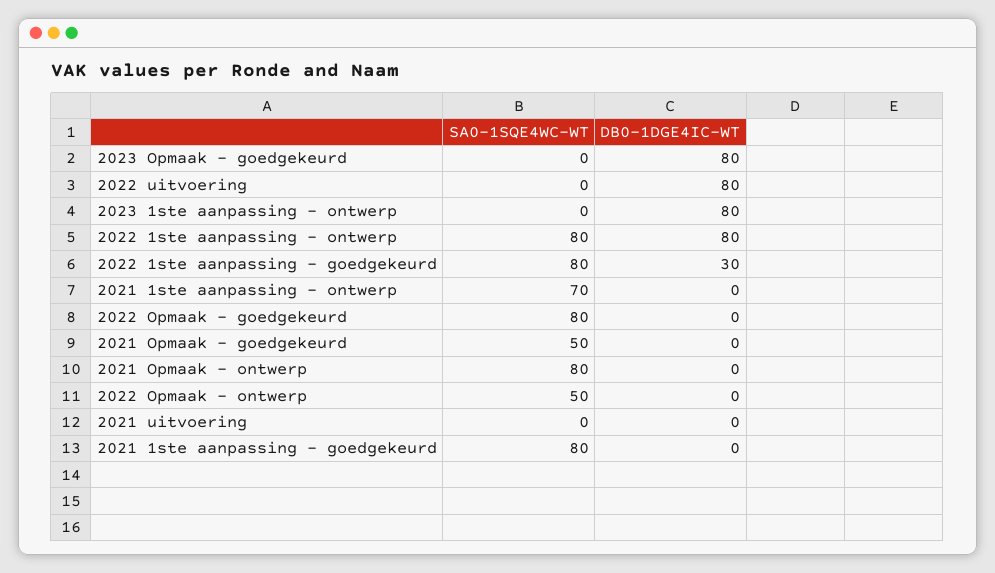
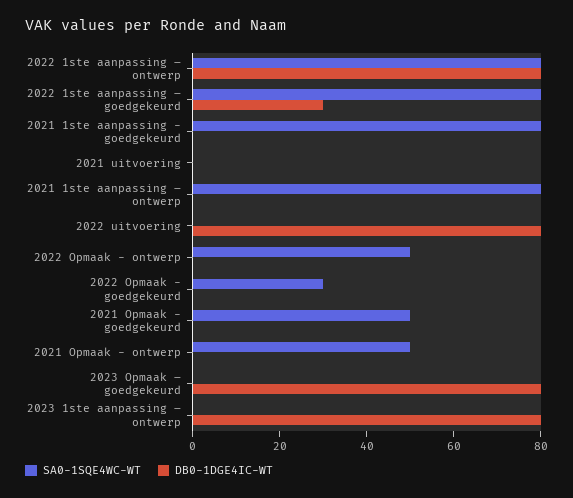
  {
    "SA0-1SQE4WC-WT": {
      "2023 Opmaak – goedgekeurd": 0,
      "2022 uitvoering": 0,
      "2023 1ste aanpassing – ontwerp": 0,
      "2022 1ste aanpassing – ontwerp": 80,
      "2022 1ste aanpassing – goedgekeurd": 80,
-     "2021 1ste aanpassing – ontwerp": 70,
+     "2021 1ste aanpassing – ontwerp": 80,
-     "2022 Opmaak - goedgekeurd": 80,
+     "2022 Opmaak - goedgekeurd": 30,
      "2021 Opmaak - goedgekeurd": 50,
-     "2021 Opmaak - ontwerp": 80,
+     "2021 Opmaak - ontwerp": 50,
      "2022 Opmaak - ontwerp": 50,
      "2021 uitvoering": 0,
      "2021 1ste aanpassing - goedgekeurd": 80
    },
    "DB0-1DGE4IC-WT": {
      "2023 Opmaak – goedgekeurd": 80,
      "2022 uitvoering": 80,
      "2023 1ste aanpassing – ontwerp": 80,
      "2022 1ste aanpassing – ontwerp": 80,
      "2022 1ste aanpassing – goedgekeurd": 30,
      "2021 1ste aanpassing – ontwerp": 0,
      "2022 Opmaak - goedgekeurd": 0,
      "2021 Opmaak - goedgekeurd": 0,
      "2021 Opmaak - ontwerp": 0,
      "2022 Opmaak - ontwerp": 0,
      "2021 uitvoering": 0,
      "2021 1ste aanpassing - goedgekeurd": 0
    }
  }

